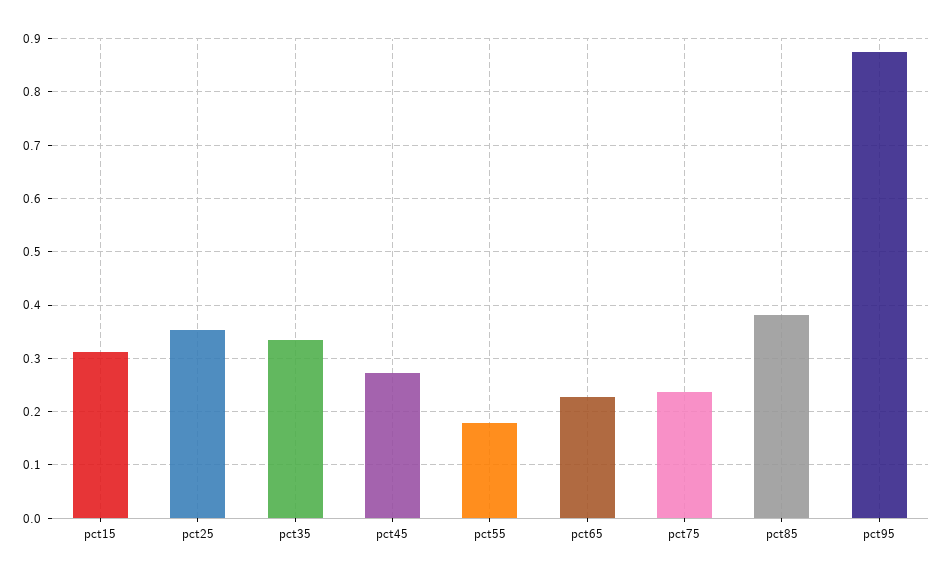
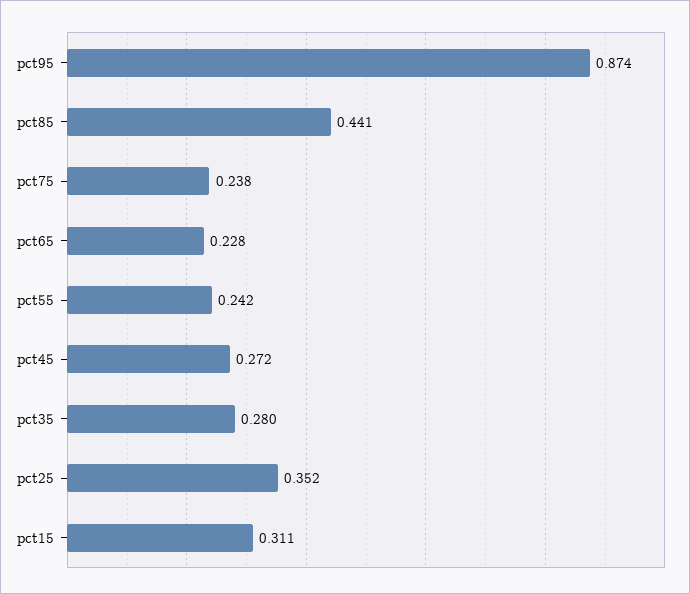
  {
    "pct15": 0.311,
    "pct25": 0.352,
-   "pct35": 0.34,
+   "pct35": 0.28,
    "pct45": 0.272,
-   "pct55": 0.18,
+   "pct55": 0.242,
    "pct65": 0.228,
    "pct75": 0.238,
-   "pct85": 0.38,
+   "pct85": 0.441,
    "pct95": 0.874
  }

